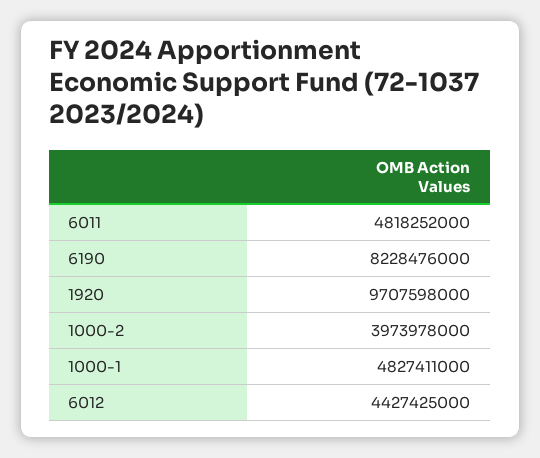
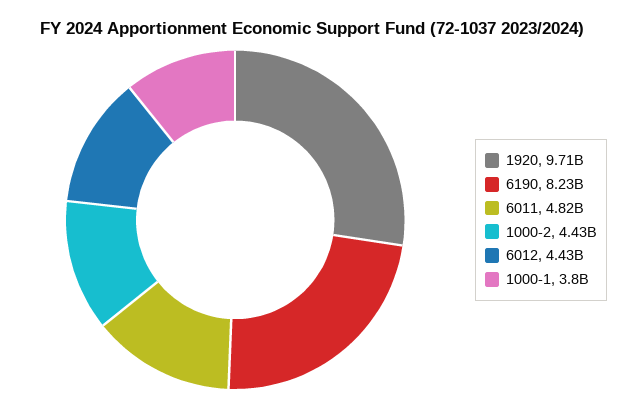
  {
    "6011": 4818252000,
    "6190": 8228476000,
    "1920": 9707598000,
-   "1000-2": 3973978000,
+   "1000-2": 4430000000,
-   "1000-1": 4827411000,
+   "1000-1": 3800000000,
    "6012": 4427425000
  }

